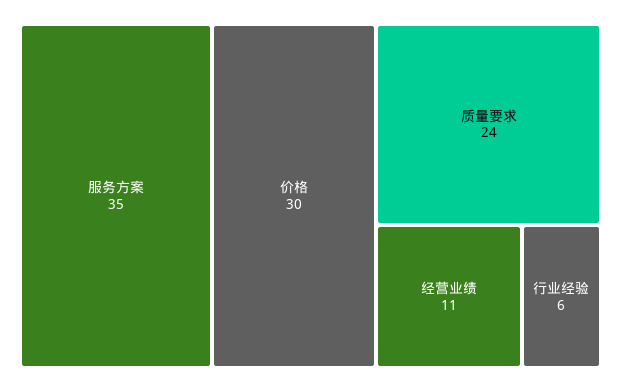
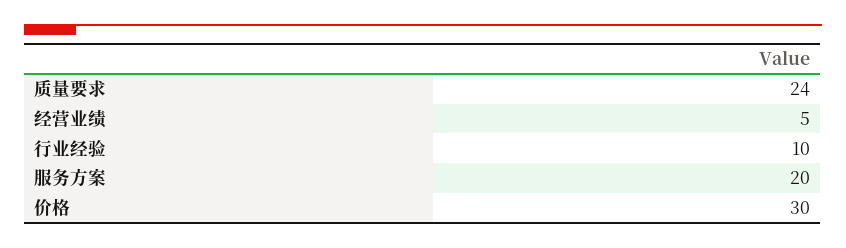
  {
-   "服务方案": 35,
+   "服务方案": 20,
    "价格": 30,
    "质量要求": 24,
-   "经营业绩": 11,
+   "经营业绩": 5,
-   "行业经验": 6
+   "行业经验": 10
  }

